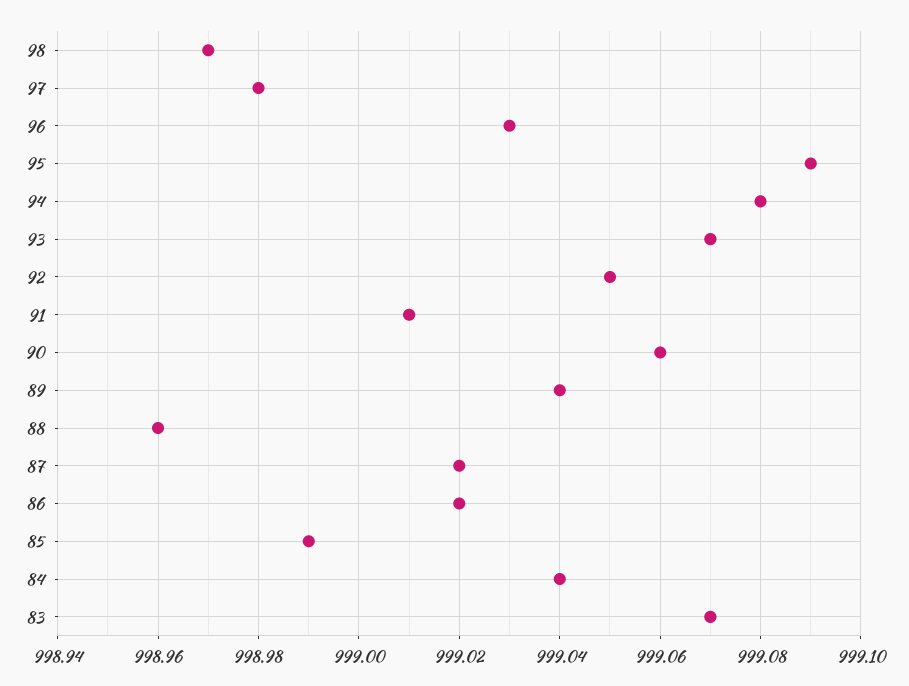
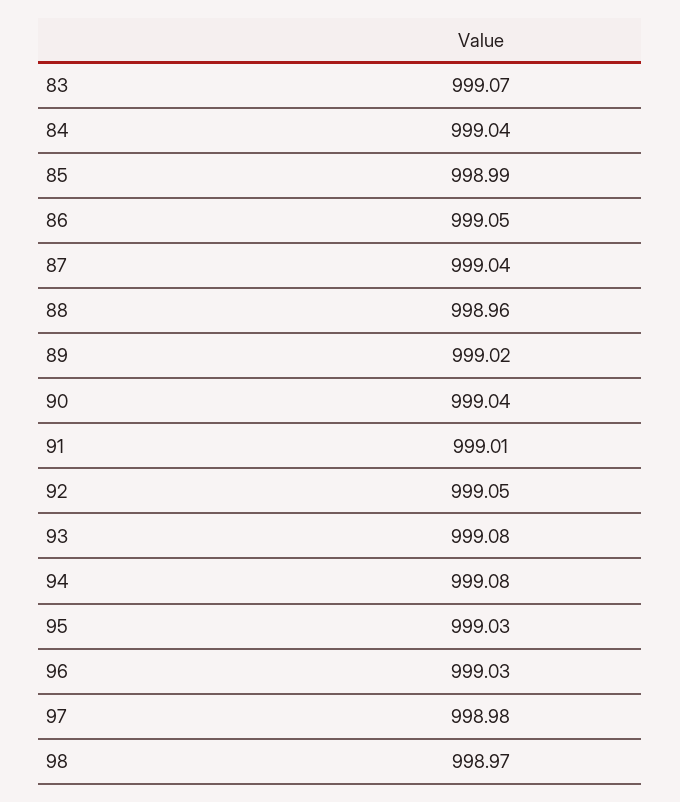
  {
    "98": 998.97,
    "97": 998.98,
    "96": 999.03,
-   "95": 999.09,
+   "95": 999.03,
    "94": 999.08,
-   "93": 999.07,
+   "93": 999.08,
    "92": 999.05,
    "91": 999.01,
-   "90": 999.06,
+   "90": 999.04,
-   "89": 999.04,
+   "89": 999.02,
    "88": 998.96,
-   "87": 999.02,
+   "87": 999.04,
-   "86": 999.02,
+   "86": 999.05,
    "85": 998.99,
    "84": 999.04,
    "83": 999.07
  }

